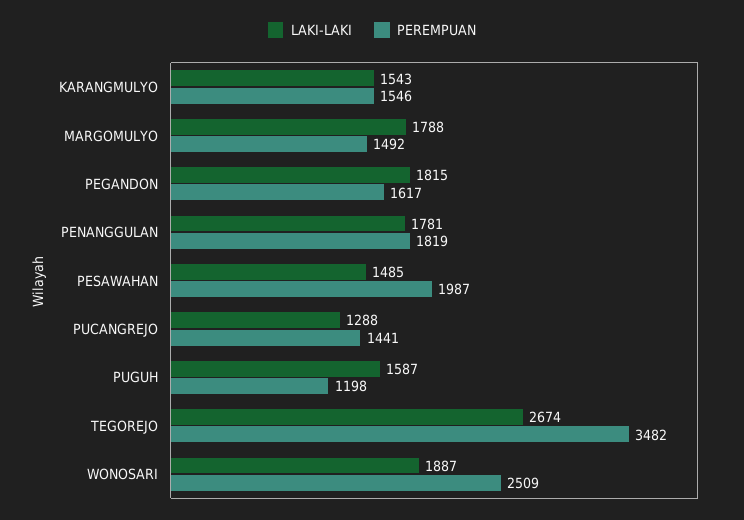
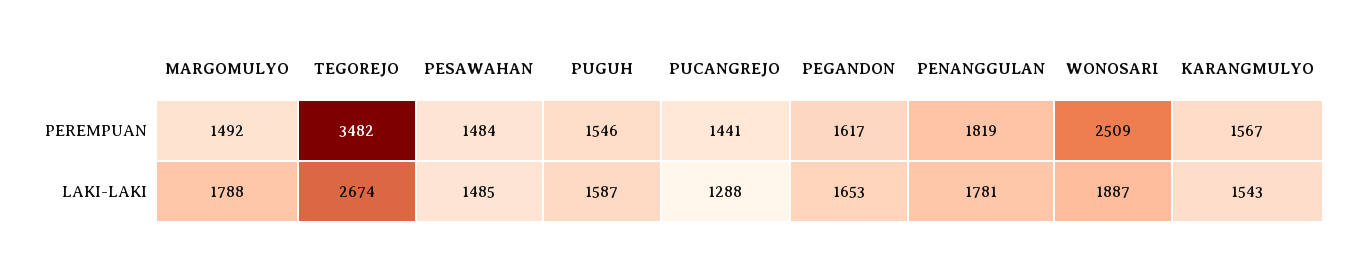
  {
    "LAKI-LAKI": {
      "KARANGMULYO": 1543,
      "MARGOMULYO": 1788,
-     "PEGANDON": 1815,
+     "PEGANDON": 1653,
      "PENANGGULAN": 1781,
      "PESAWAHAN": 1485,
      "PUCANGREJO": 1288,
      "PUGUH": 1587,
      "TEGOREJO": 2674,
      "WONOSARI": 1887
    },
    "PEREMPUAN": {
-     "KARANGMULYO": 1546,
+     "KARANGMULYO": 1567,
      "MARGOMULYO": 1492,
      "PEGANDON": 1617,
      "PENANGGULAN": 1819,
-     "PESAWAHAN": 1987,
+     "PESAWAHAN": 1484,
      "PUCANGREJO": 1441,
-     "PUGUH": 1198,
+     "PUGUH": 1546,
      "TEGOREJO": 3482,
      "WONOSARI": 2509
    }
  }

